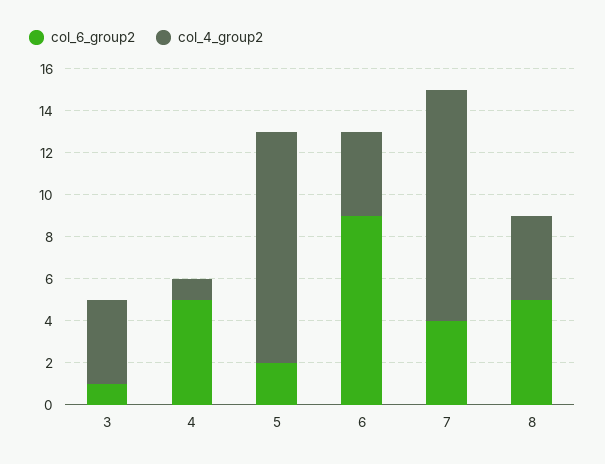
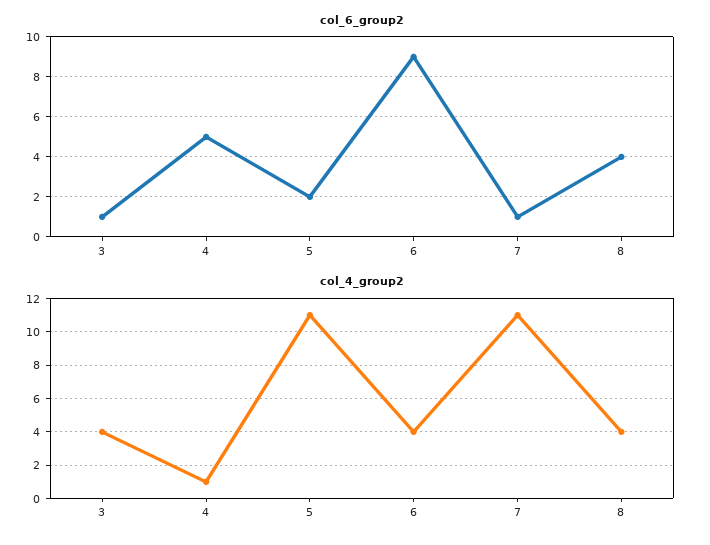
  {
    "col_6_group2": {
      "3": 1,
      "4": 5,
      "5": 2,
      "6": 9,
-     "7": 4,
+     "7": 1,
-     "8": 5
+     "8": 4
    },
    "col_4_group2": {
      "3": 4,
      "4": 1,
      "5": 11,
      "6": 4,
      "7": 11,
      "8": 4
    }
  }

